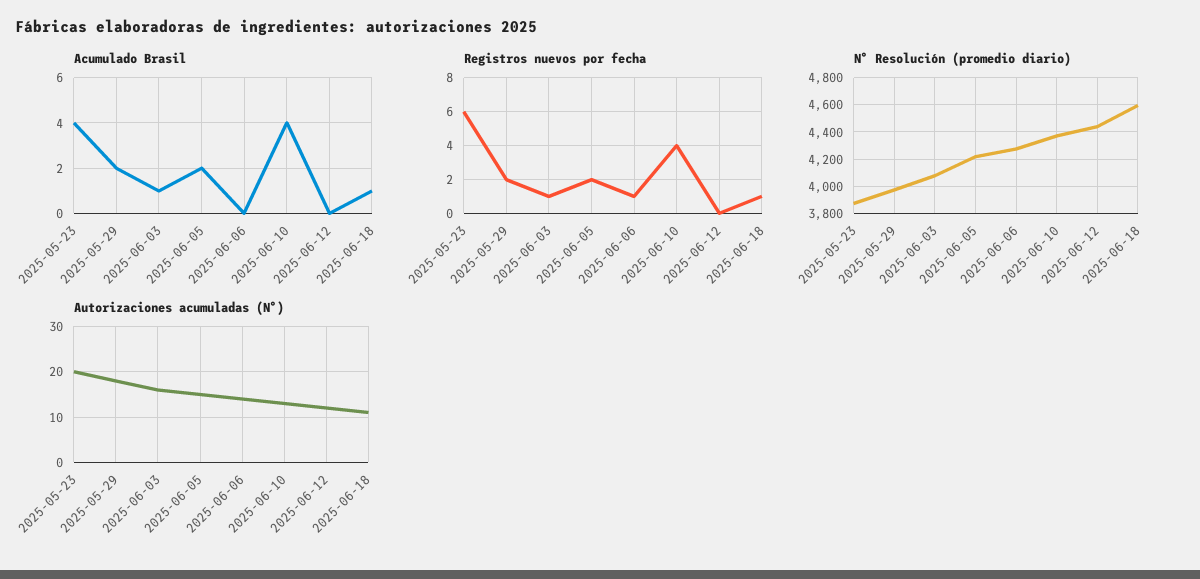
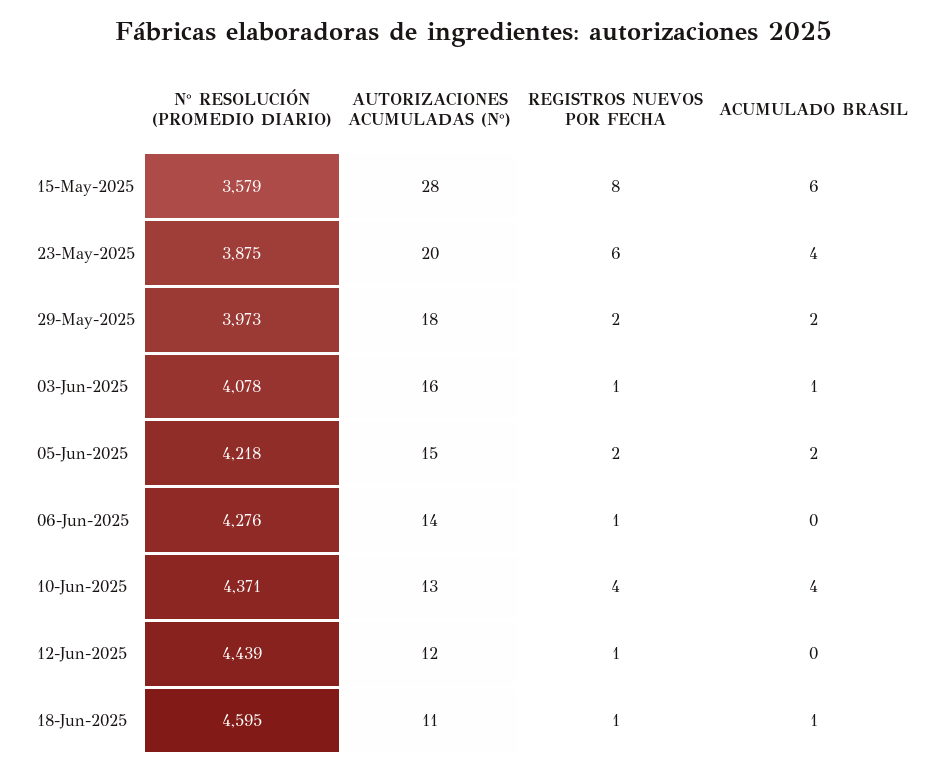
  {
    "Acumulado Brasil": {
      "2025-05-23": 4,
      "2025-05-29": 2,
      "2025-06-03": 1,
      "2025-06-05": 2,
      "2025-06-06": 0,
      "2025-06-10": 4,
      "2025-06-12": 0,
-     "2025-06-18": 1
+     "2025-06-18": 1,
+     "15-May-2025": 6
    },
    "Registros nuevos por fecha": {
      "2025-05-23": 6,
      "2025-05-29": 2,
      "2025-06-03": 1,
      "2025-06-05": 2,
      "2025-06-06": 1,
      "2025-06-10": 4,
-     "2025-06-12": 0,
+     "2025-06-12": 1,
-     "2025-06-18": 1
+     "2025-06-18": 1,
+     "15-May-2025": 8
    },
    "N° Resolución (promedio diario)": {
      "2025-05-23": 3875,
      "2025-05-29": 3973,
      "2025-06-03": 4078,
      "2025-06-05": 4218,
      "2025-06-06": 4276,
      "2025-06-10": 4371,
      "2025-06-12": 4439,
-     "2025-06-18": 4595
+     "2025-06-18": 4595,
+     "15-May-2025": 3579
    },
    "Autorizaciones acumuladas (N°)": {
      "2025-05-23": 20,
      "2025-05-29": 18,
      "2025-06-03": 16,
      "2025-06-05": 15,
      "2025-06-06": 14,
      "2025-06-10": 13,
      "2025-06-12": 12,
-     "2025-06-18": 11
+     "2025-06-18": 11,
+     "15-May-2025": 28
    }
  }

